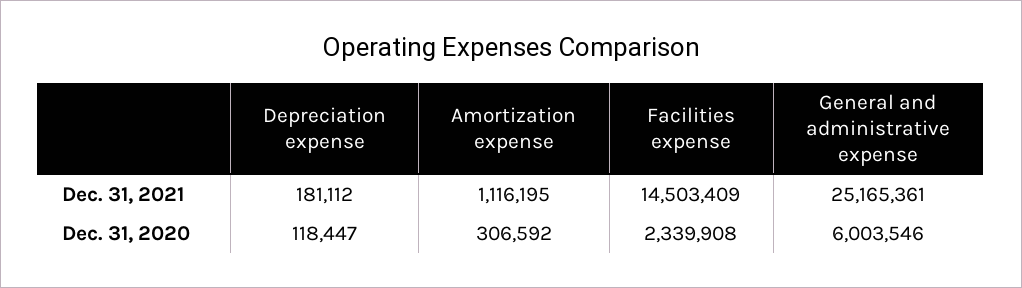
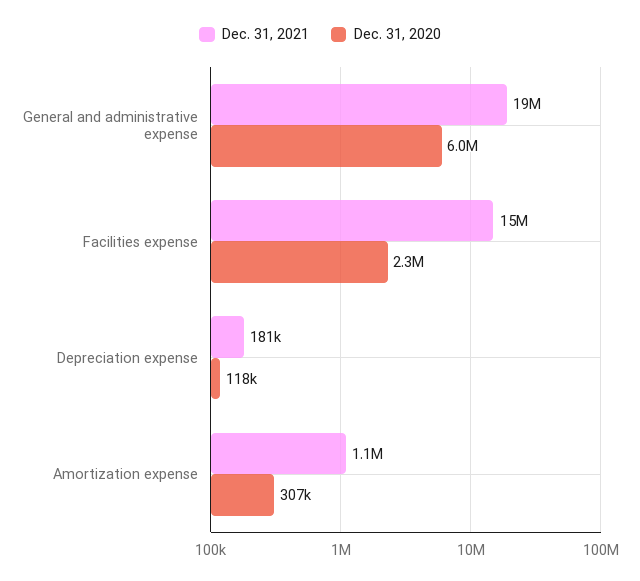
  {
    "Dec. 31, 2021": {
      "Depreciation expense": 181112,
      "Amortization expense": 1116195,
      "Facilities expense": 14503409,
-     "General and administrative expense": 25165361
+     "General and administrative expense": 19000000
    },
    "Dec. 31, 2020": {
      "Depreciation expense": 118447,
      "Amortization expense": 306592,
      "Facilities expense": 2339908,
      "General and administrative expense": 6003546
    }
  }

